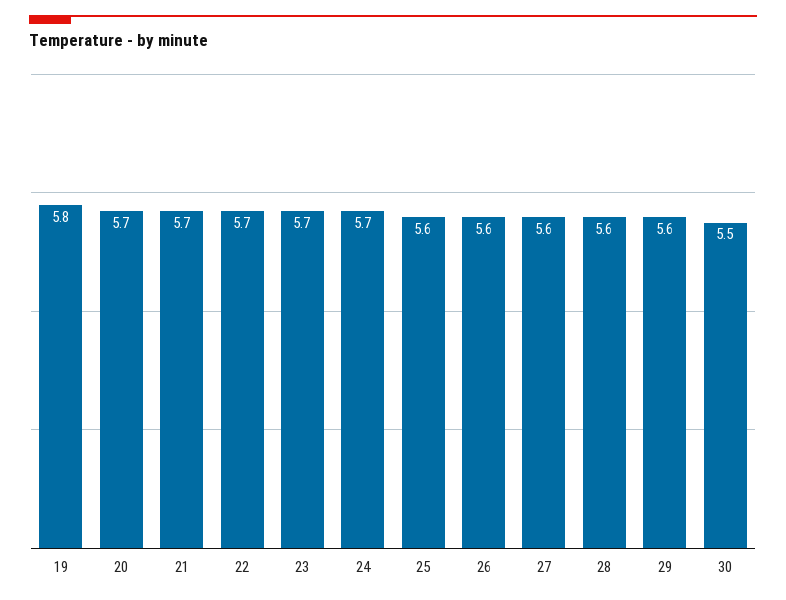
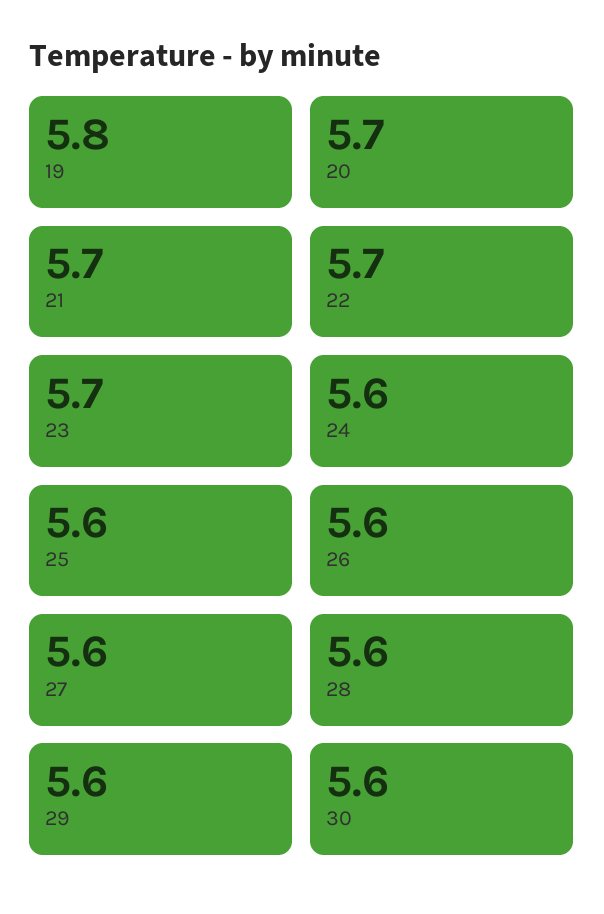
  {
    "19": 5.8,
    "20": 5.7,
    "21": 5.7,
    "22": 5.7,
    "23": 5.7,
-   "24": 5.7,
+   "24": 5.6,
    "25": 5.6,
    "26": 5.6,
    "27": 5.6,
    "28": 5.6,
    "29": 5.6,
-   "30": 5.5
+   "30": 5.6
  }

